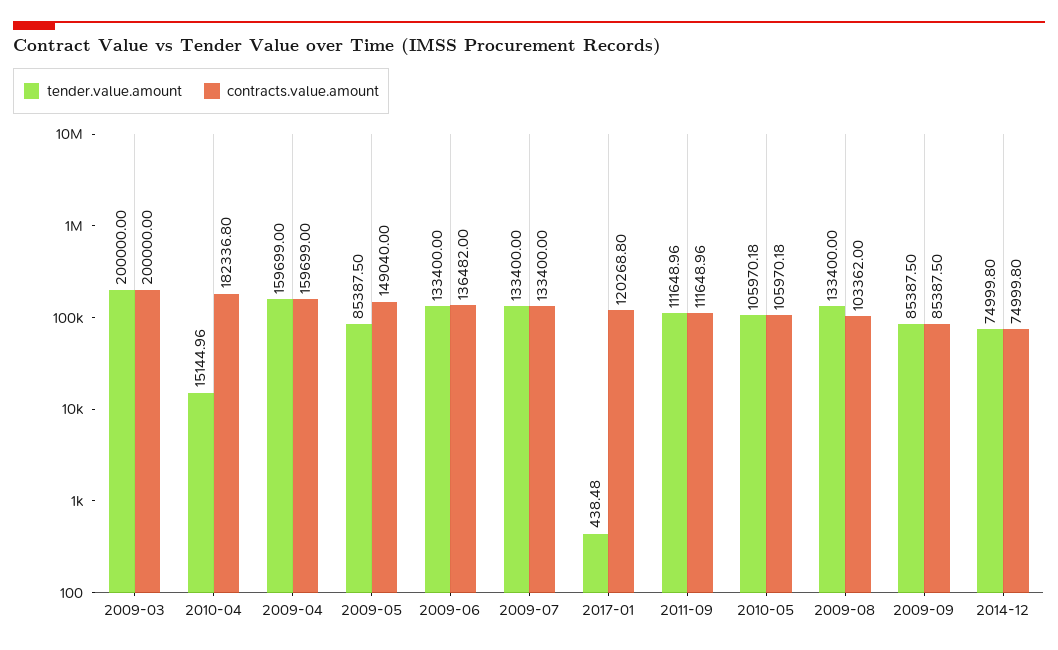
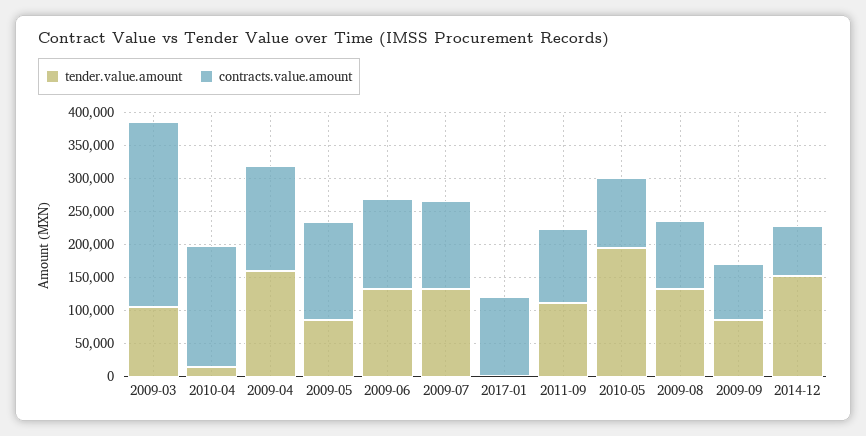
  {
    "tender.value.amount": {
-     "2009-03": 200000,
+     "2009-03": 100000,
      "2010-04": 15144.96,
      "2009-04": 159699,
      "2009-05": 85387.5,
      "2009-06": 133400,
      "2009-07": 133400,
      "2017-01": 438.48,
      "2011-09": 111648.96,
-     "2010-05": 105970.18,
+     "2010-05": 200000,
      "2009-08": 133400,
      "2009-09": 85387.5,
-     "2014-12": 74999.8
+     "2014-12": 150000
    },
    "contracts.value.amount": {
-     "2009-03": 200000,
+     "2009-03": 275000,
      "2010-04": 182336.8,
      "2009-04": 159699,
      "2009-05": 149040,
      "2009-06": 136482,
      "2009-07": 133400,
      "2017-01": 120268.8,
      "2011-09": 111648.96,
      "2010-05": 105970.18,
      "2009-08": 103362,
      "2009-09": 85387.5,
      "2014-12": 74999.8
    }
  }

